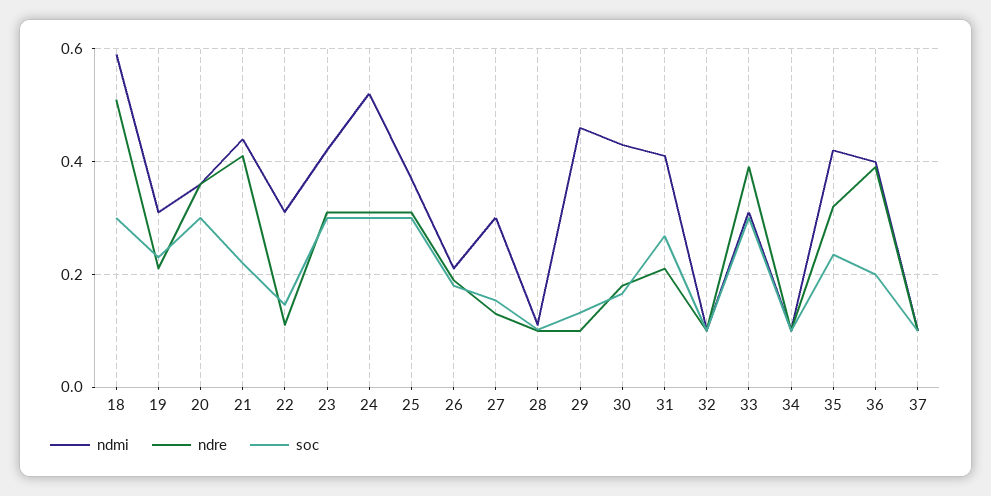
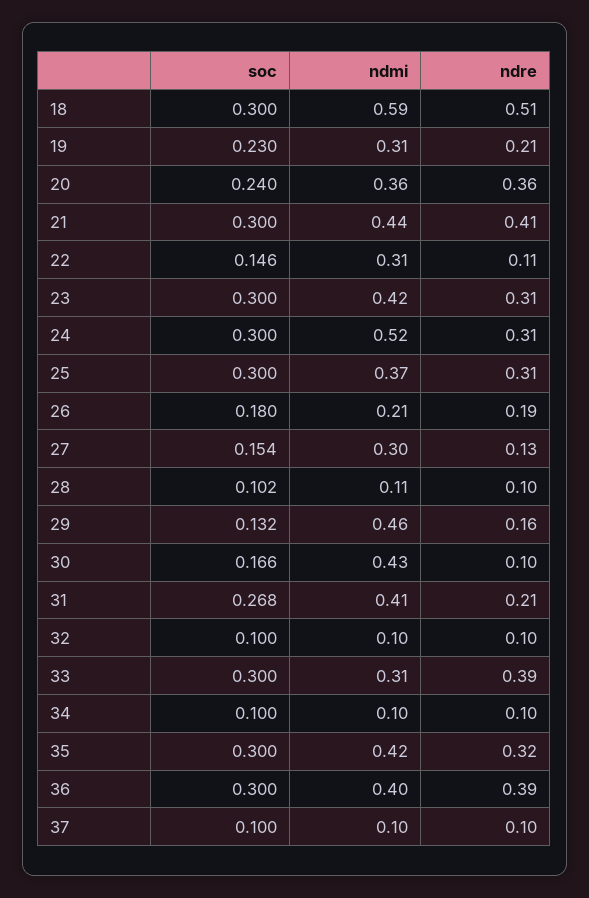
  {
    "ndmi": {
      "18": 0.59,
      "19": 0.31,
      "20": 0.36,
      "21": 0.44,
      "22": 0.31,
      "23": 0.42,
      "24": 0.52,
      "25": 0.37,
      "26": 0.21,
      "27": 0.3,
      "28": 0.11,
      "29": 0.46,
      "30": 0.43,
      "31": 0.41,
      "32": 0.1,
      "33": 0.31,
      "34": 0.1,
      "35": 0.42,
      "36": 0.4,
      "37": 0.1
    },
    "ndre": {
      "18": 0.51,
      "19": 0.21,
      "20": 0.36,
      "21": 0.41,
      "22": 0.11,
      "23": 0.31,
      "24": 0.31,
      "25": 0.31,
      "26": 0.19,
      "27": 0.13,
      "28": 0.1,
-     "29": 0.1,
+     "29": 0.16,
-     "30": 0.18,
+     "30": 0.1,
      "31": 0.21,
      "32": 0.1,
      "33": 0.39,
      "34": 0.1,
      "35": 0.32,
      "36": 0.39,
      "37": 0.1
    },
    "soc": {
      "18": 0.3,
      "19": 0.23,
-     "20": 0.3,
+     "20": 0.24,
-     "21": 0.22,
+     "21": 0.3,
      "22": 0.146,
      "23": 0.3,
      "24": 0.3,
      "25": 0.3,
      "26": 0.18,
      "27": 0.154,
      "28": 0.102,
      "29": 0.132,
      "30": 0.166,
      "31": 0.268,
      "32": 0.1,
      "33": 0.3,
      "34": 0.1,
-     "35": 0.24,
+     "35": 0.3,
-     "36": 0.2,
+     "36": 0.3,
      "37": 0.1
    }
  }

